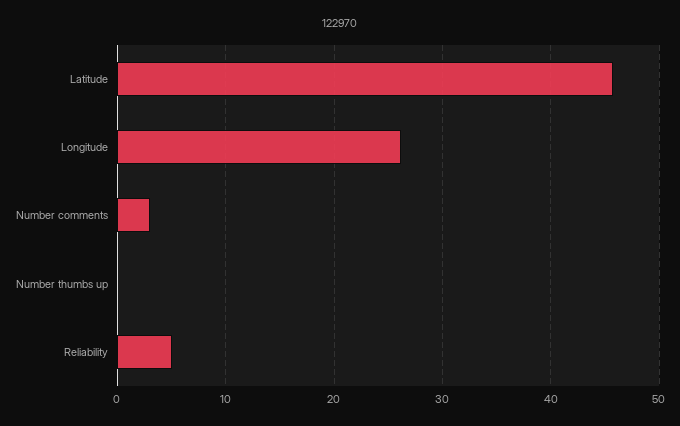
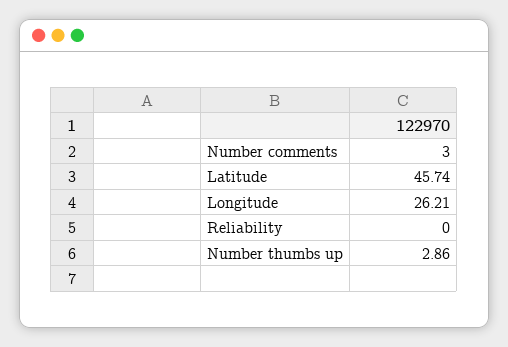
  {
    "Latitude": 45.74,
    "Longitude": 26.21,
    "Number comments": 3,
-   "Number thumbs up": 0,
+   "Number thumbs up": 2.86,
-   "Reliability": 5
+   "Reliability": 0
  }

